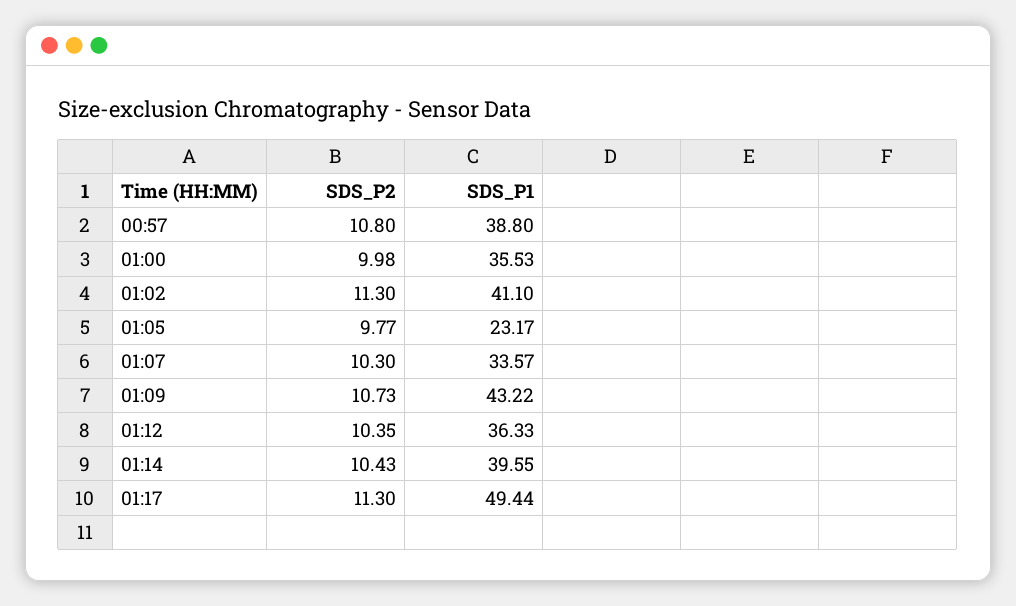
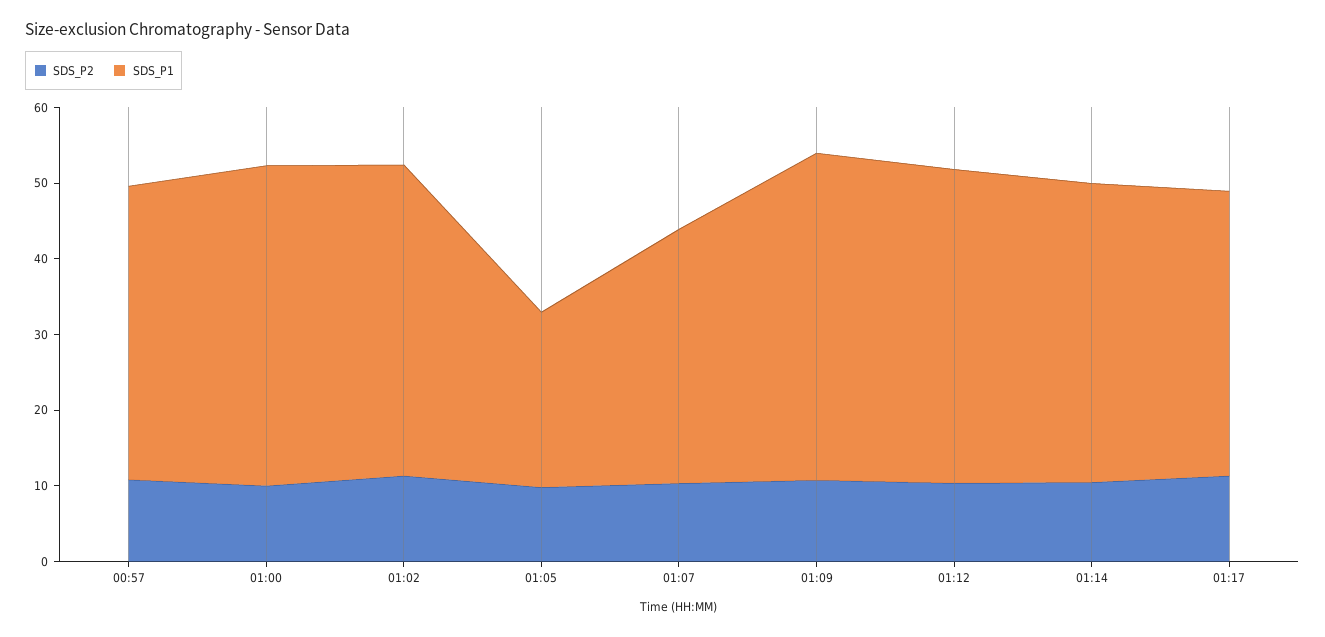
  {
    "SDS_P2": {
      "00:57": 10.8,
      "01:00": 9.98,
      "01:02": 11.3,
      "01:05": 9.77,
      "01:07": 10.3,
      "01:09": 10.73,
      "01:12": 10.35,
      "01:14": 10.43,
      "01:17": 11.3
    },
    "SDS_P1": {
      "00:57": 38.8,
-     "01:00": 35.53,
+     "01:00": 42,
      "01:02": 41.1,
      "01:05": 23.17,
      "01:07": 33.57,
      "01:09": 43.22,
-     "01:12": 36.33,
+     "01:12": 42,
      "01:14": 39.55,
-     "01:17": 49.44
+     "01:17": 38
    }
  }

